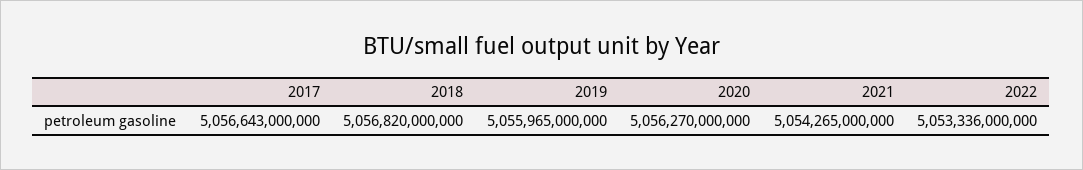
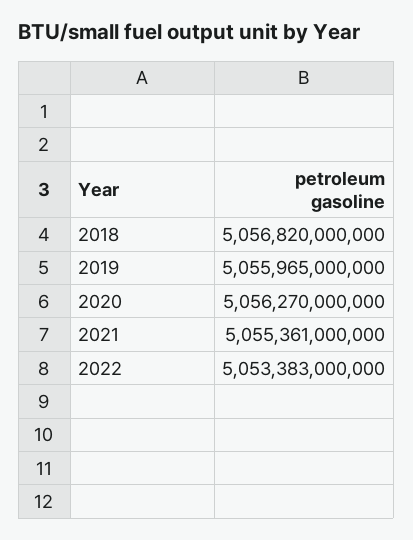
  {
-   "2017": 5056643000000,
    "2018": 5056820000000,
    "2019": 5055965000000,
    "2020": 5056270000000,
-   "2021": 5054265000000,
+   "2021": 5055361000000,
-   "2022": 5053336000000
+   "2022": 5053383000000
  }

